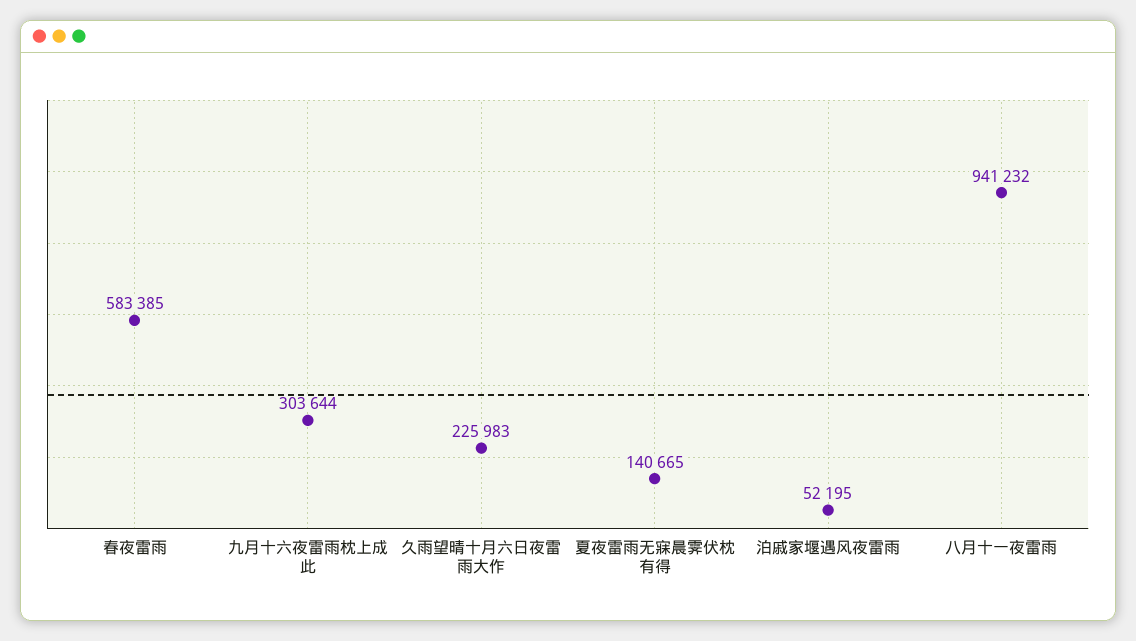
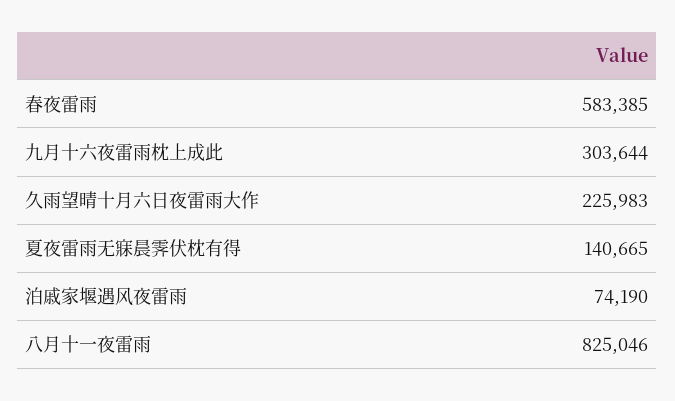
  {
    "春夜雷雨": 583385,
    "九月十六夜雷雨枕上成此": 303644,
    "久雨望晴十月六日夜雷雨大作": 225983,
    "夏夜雷雨无寐晨霁伏枕有得": 140665,
-   "泊戚家堰遇风夜雷雨": 52195,
+   "泊戚家堰遇风夜雷雨": 74190,
-   "八月十一夜雷雨": 941232
+   "八月十一夜雷雨": 825046
  }

